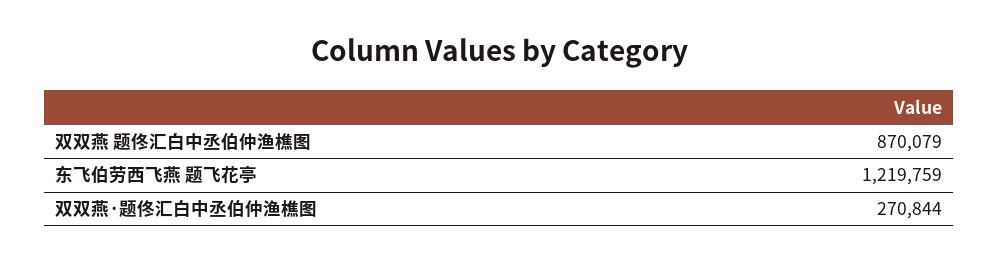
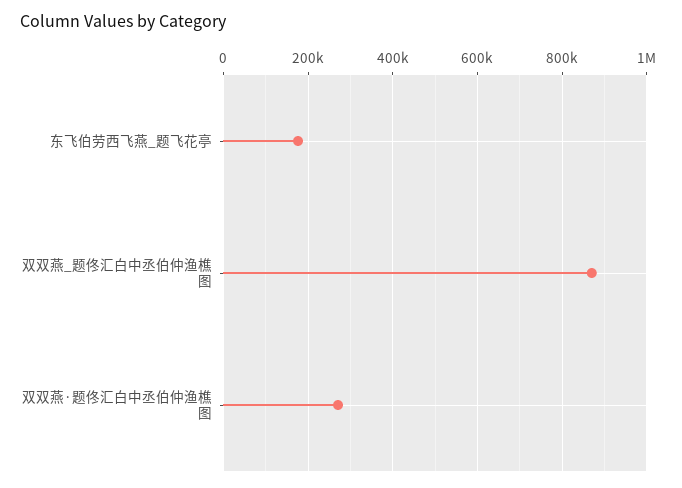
  {
    "双双燕 题佟汇白中丞伯仲渔樵图": 870079,
-   "东飞伯劳西飞燕 题飞花亭": 1219759,
+   "东飞伯劳西飞燕 题飞花亭": 180000,
    "双双燕·题佟汇白中丞伯仲渔樵图": 270844
  }

